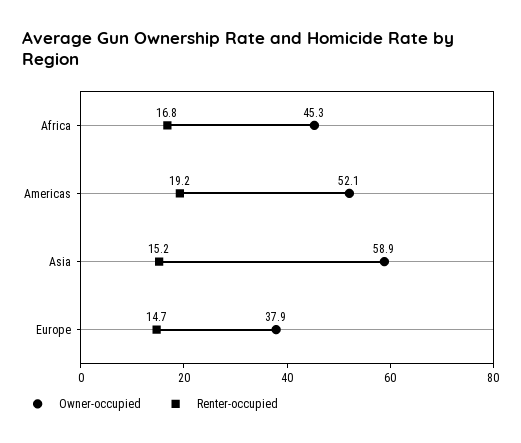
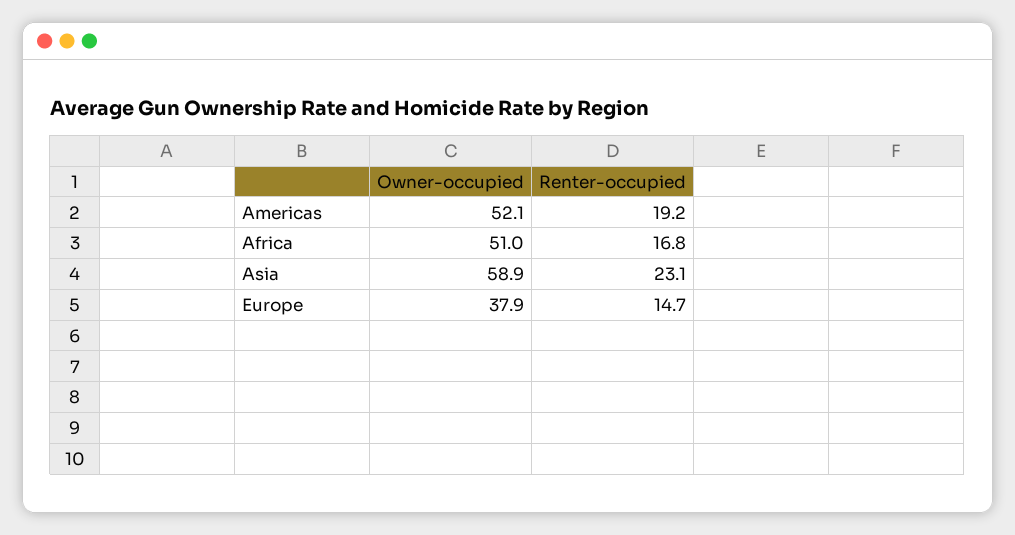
  {
    "Owner-occupied": {
-     "Africa": 45.3,
+     "Africa": 51,
      "Americas": 52.1,
      "Asia": 58.9,
      "Europe": 37.9
    },
    "Renter-occupied": {
      "Africa": 16.8,
      "Americas": 19.2,
-     "Asia": 15.2,
+     "Asia": 23.1,
      "Europe": 14.7
    }
  }

